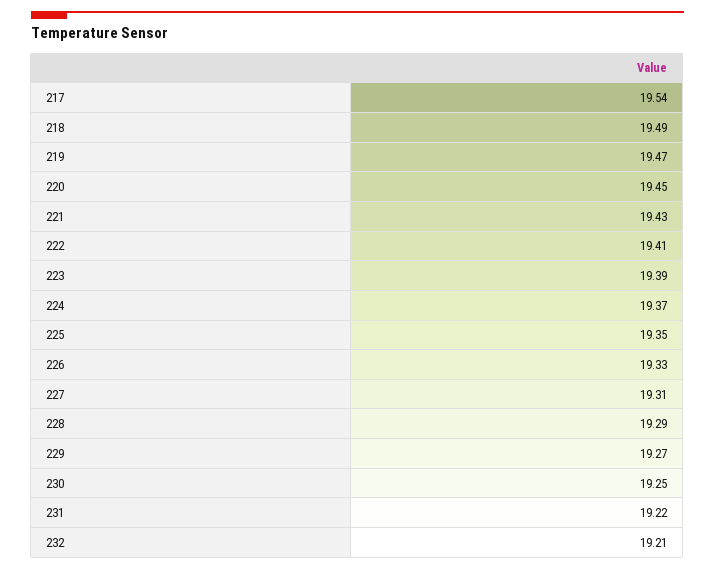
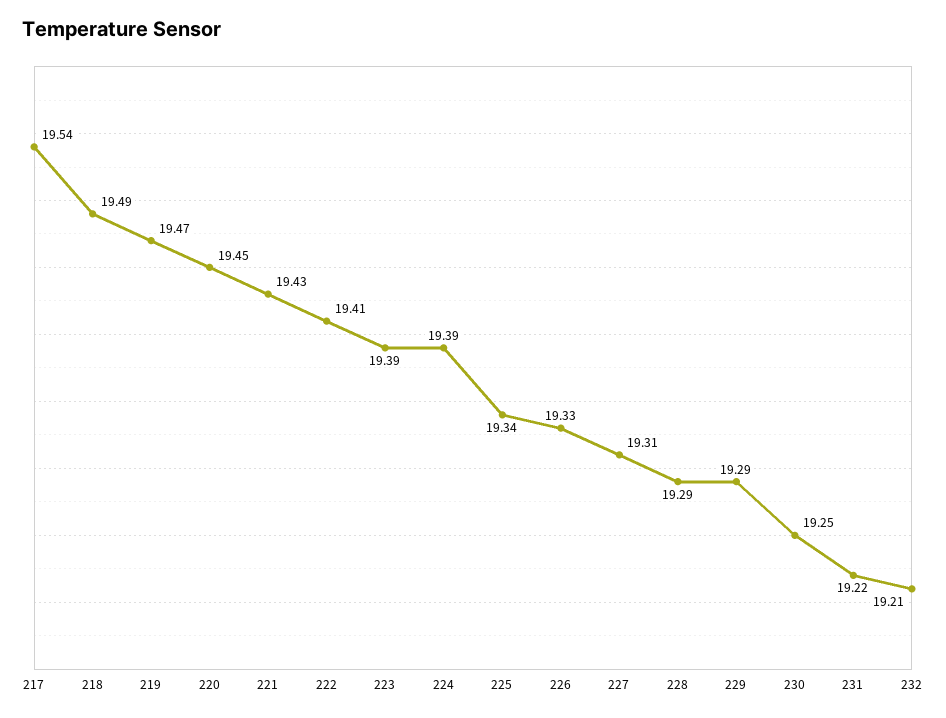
  {
    "217": 19.54,
    "218": 19.49,
    "219": 19.47,
    "220": 19.45,
    "221": 19.43,
    "222": 19.41,
    "223": 19.39,
-   "224": 19.37,
+   "224": 19.39,
-   "225": 19.35,
+   "225": 19.34,
    "226": 19.33,
    "227": 19.31,
    "228": 19.29,
-   "229": 19.27,
+   "229": 19.29,
    "230": 19.25,
    "231": 19.22,
    "232": 19.21
  }

